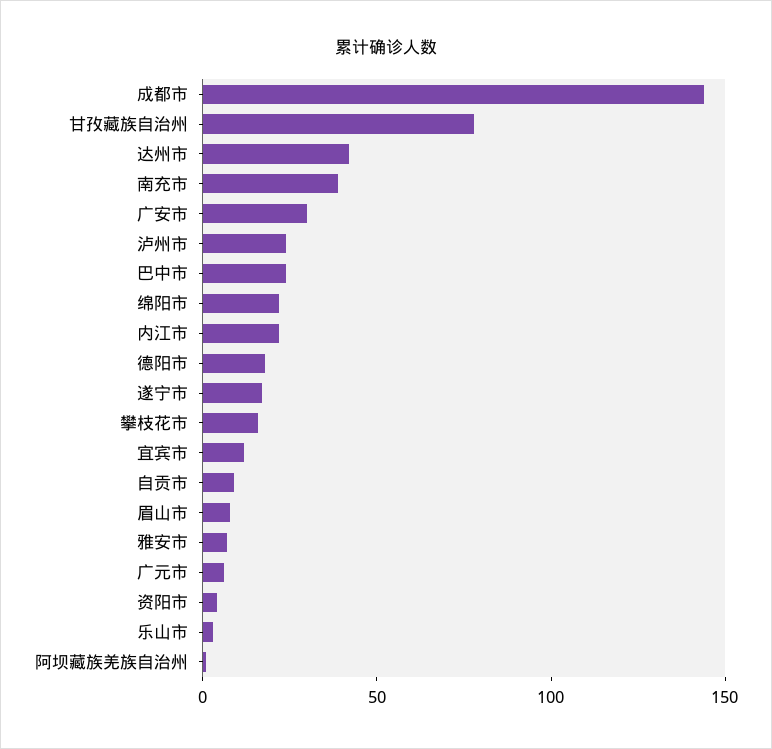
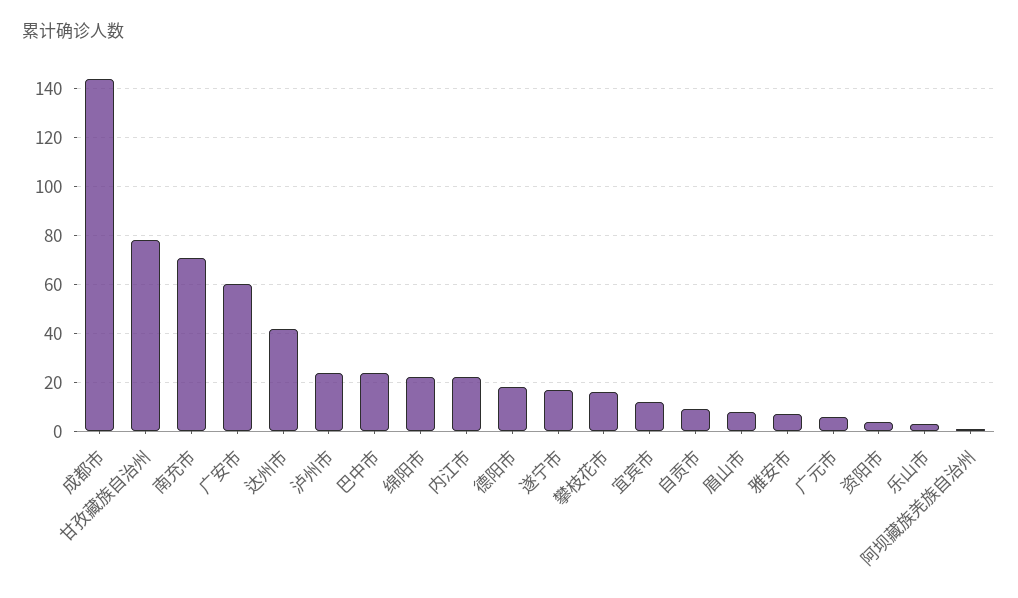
  {
    "成都市": 145,
    "甘孜藏族自治州": 80,
    "达州市": 40,
-   "南充市": 40,
+   "南充市": 70,
-   "广安市": 30,
+   "广安市": 60,
    "泸州市": 25,
    "巴中市": 25,
    "绵阳市": 20,
    "内江市": 20,
    "德阳市": 20,
    "遂宁市": 15,
    "攀枝花市": 15,
    "宜宾市": 10,
    "自贡市": 10,
    "眉山市": 10,
    "雅安市": 5,
    "广元市": 5,
    "资阳市": 5,
    "乐山市": 5,
    "阿坝藏族羌族自治州": 0
  }

